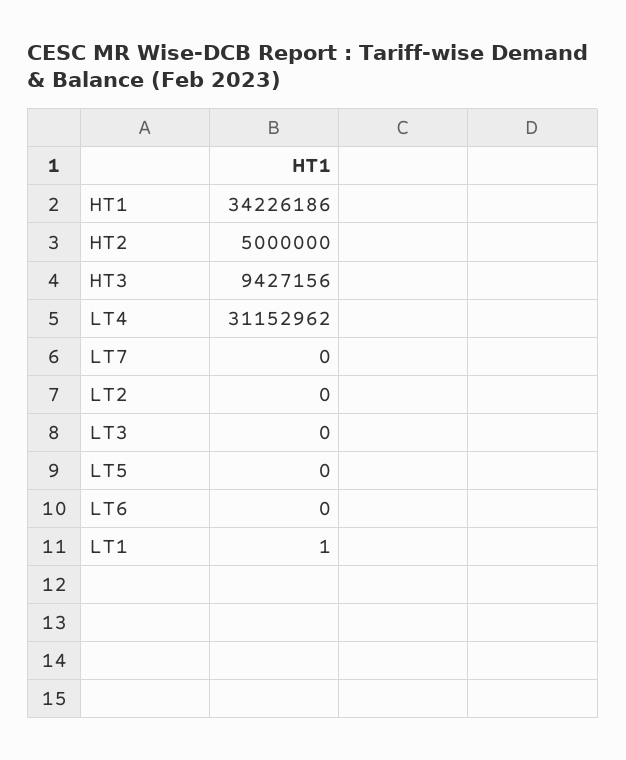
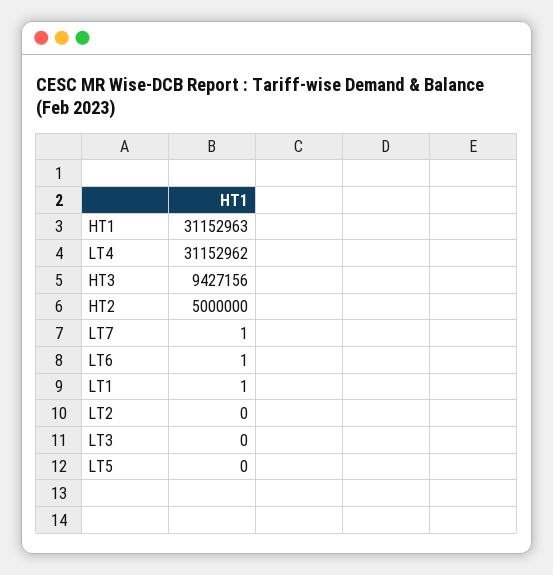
  {
-   "HT1": 34226186,
+   "HT1": 31152963,
    "HT2": 5000000,
    "HT3": 9427156,
    "LT4": 31152962,
-   "LT7": 0,
+   "LT7": 1,
    "LT2": 0,
    "LT3": 0,
    "LT5": 0,
-   "LT6": 0,
+   "LT6": 1,
    "LT1": 1
  }

